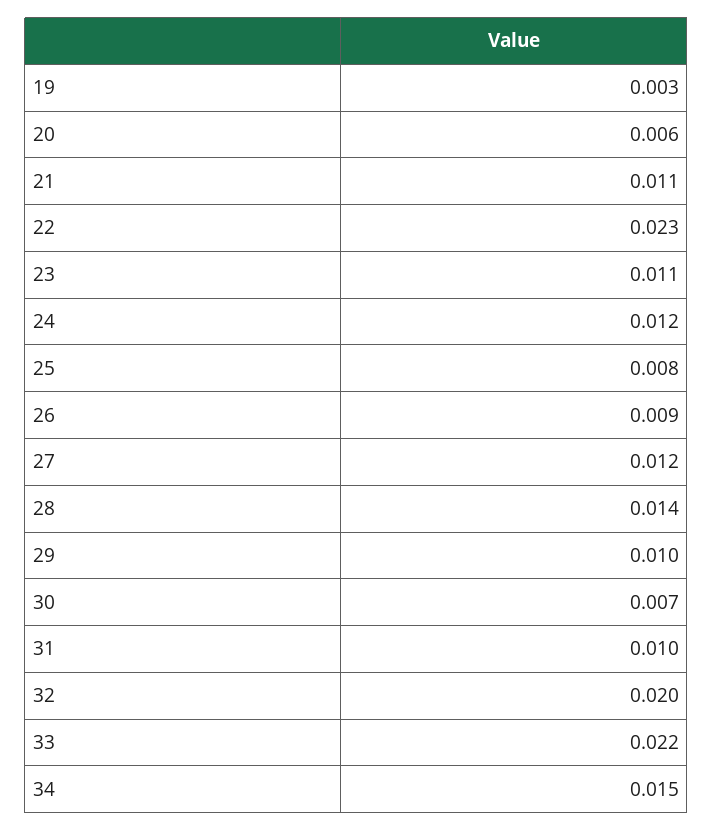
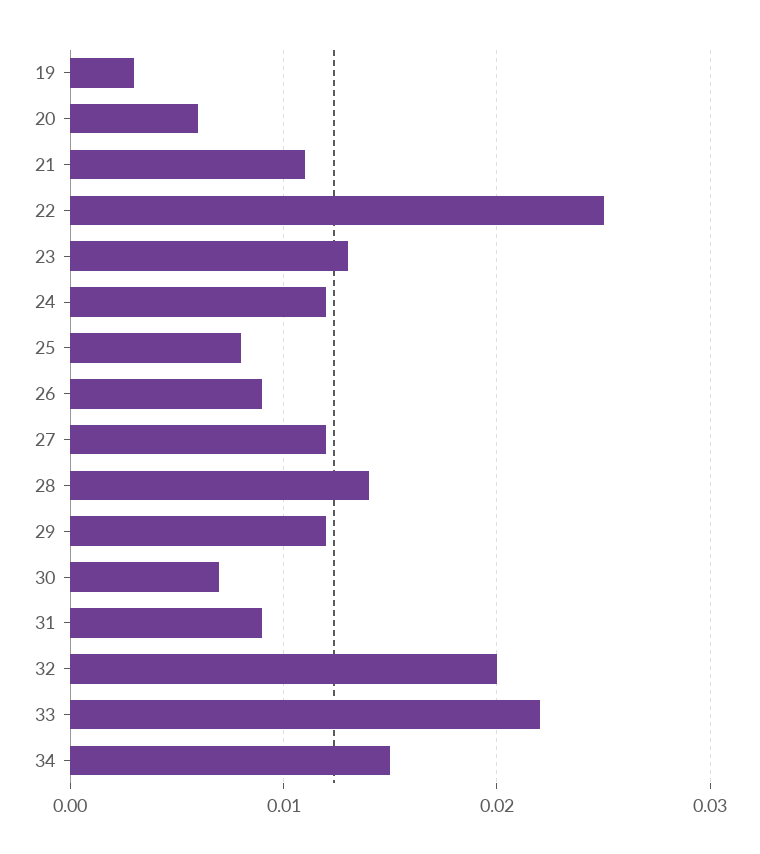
  {
    "19": 0.003,
    "20": 0.006,
    "21": 0.011,
-   "22": 0.023,
+   "22": 0.025,
-   "23": 0.011,
+   "23": 0.013,
    "24": 0.012,
    "25": 0.008,
    "26": 0.009,
    "27": 0.012,
    "28": 0.014,
-   "29": 0.01,
+   "29": 0.012,
    "30": 0.007,
-   "31": 0.01,
+   "31": 0.009,
    "32": 0.02,
    "33": 0.022,
    "34": 0.015
  }

